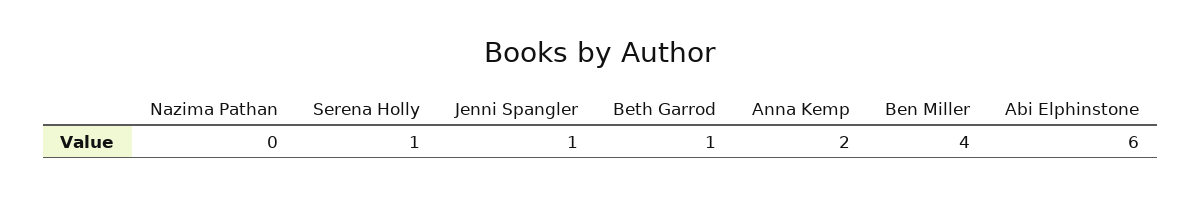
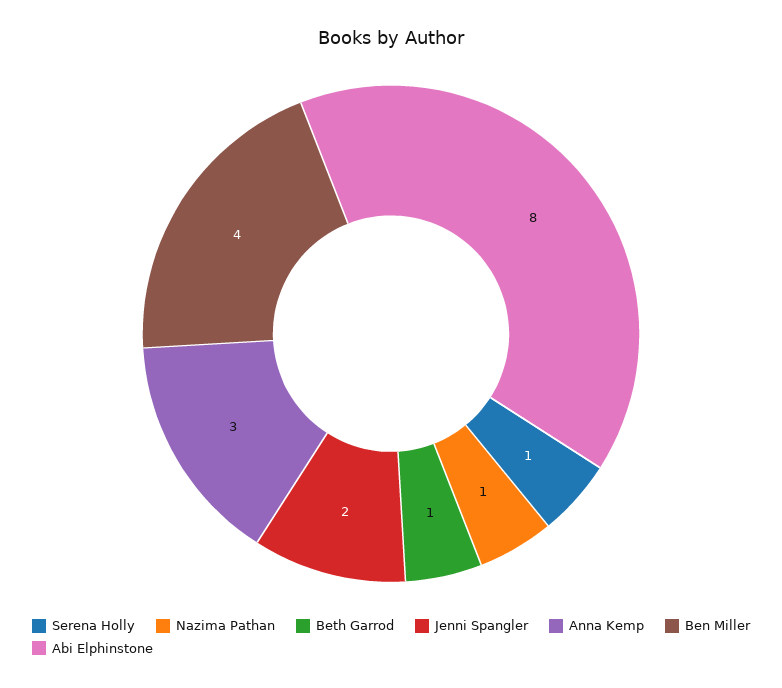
  {
-   "Nazima Pathan": 0,
+   "Nazima Pathan": 1,
    "Serena Holly": 1,
-   "Jenni Spangler": 1,
+   "Jenni Spangler": 2,
    "Beth Garrod": 1,
-   "Anna Kemp": 2,
+   "Anna Kemp": 3,
    "Ben Miller": 4,
-   "Abi Elphinstone": 6
+   "Abi Elphinstone": 8
  }

